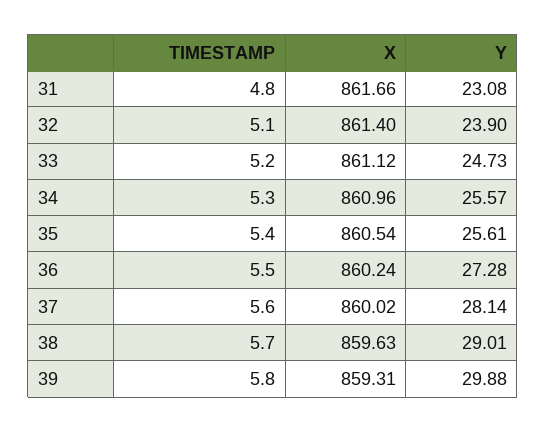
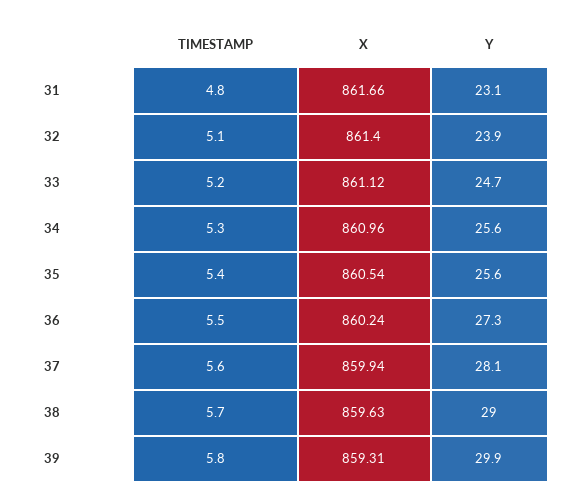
  {
    "TIMESTAMP": {
      "31": 4.8,
      "32": 5.1,
      "33": 5.2,
      "34": 5.3,
      "35": 5.4,
      "36": 5.5,
      "37": 5.6,
      "38": 5.7,
      "39": 5.8
    },
    "X": {
      "31": 861.66,
      "32": 861.4,
      "33": 861.12,
      "34": 860.96,
      "35": 860.54,
      "36": 860.24,
-     "37": 860.02,
+     "37": 859.94,
      "38": 859.63,
      "39": 859.31
    },
    "Y": {
      "31": 23.08,
      "32": 23.9,
      "33": 24.73,
      "34": 25.57,
      "35": 25.61,
      "36": 27.28,
      "37": 28.14,
      "38": 29.01,
      "39": 29.88
    }
  }

